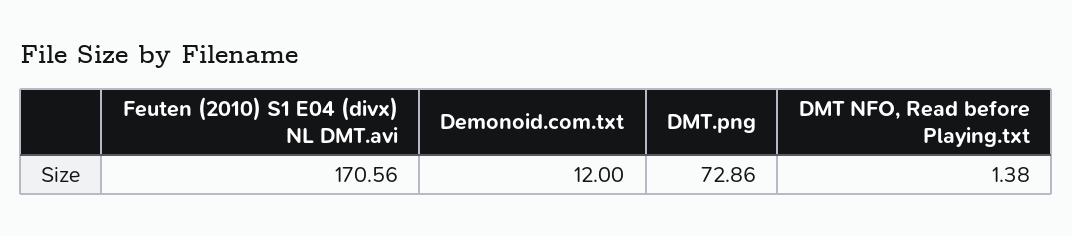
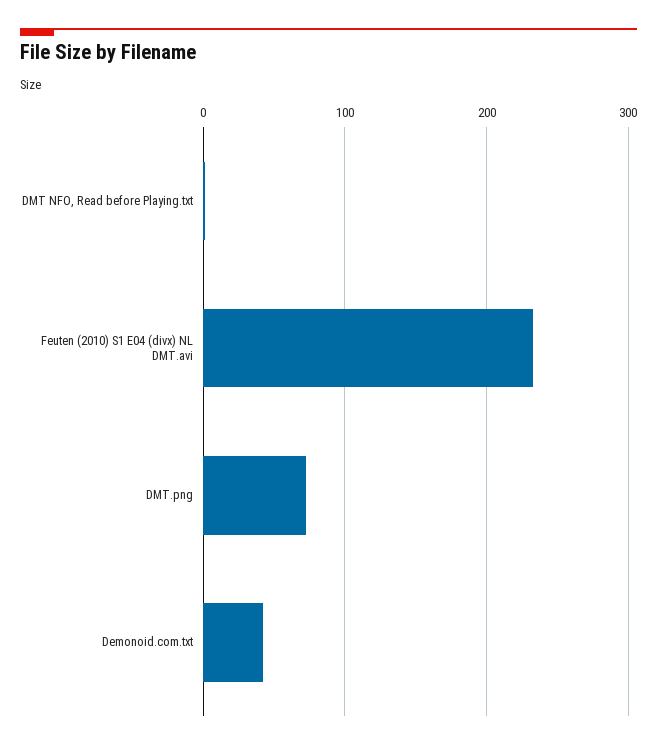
  {
-   "Feuten (2010) S1 E04 (divx) NL DMT.avi": 170.56,
+   "Feuten (2010) S1 E04 (divx) NL DMT.avi": 230,
-   "Demonoid.com.txt": 12,
+   "Demonoid.com.txt": 40,
    "DMT.png": 72.86,
    "DMT NFO, Read before Playing.txt": 1.38
  }

